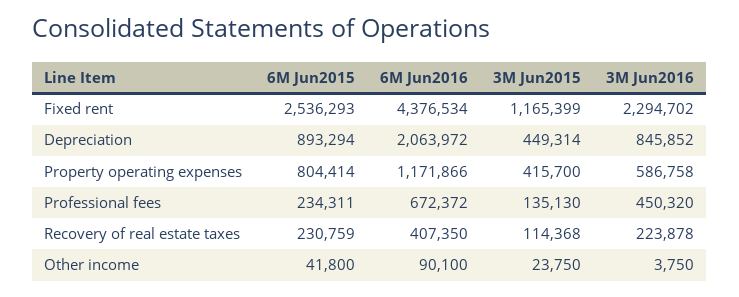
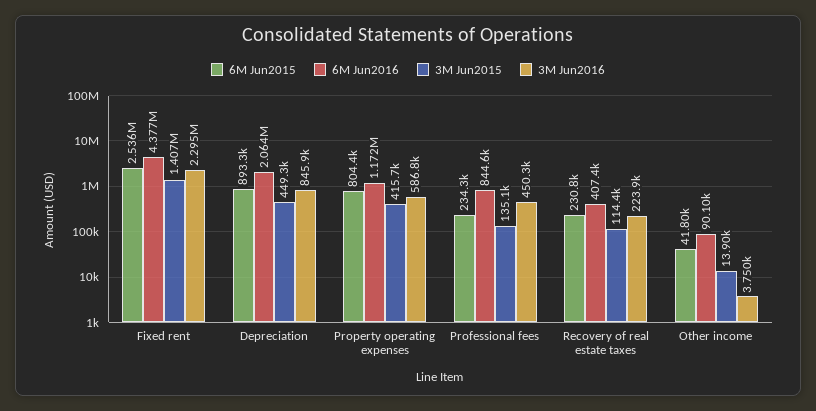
  {
    "6M Jun2015": {
      "Fixed rent": 2536293,
      "Depreciation": 893294,
      "Property operating expenses": 804414,
      "Professional fees": 234311,
      "Recovery of real estate taxes": 230759,
      "Other income": 41800
    },
    "6M Jun2016": {
      "Fixed rent": 4376534,
      "Depreciation": 2063972,
      "Property operating expenses": 1171866,
-     "Professional fees": 672372,
+     "Professional fees": 844600,
      "Recovery of real estate taxes": 407350,
      "Other income": 90100
    },
    "3M Jun2015": {
-     "Fixed rent": 1165399,
+     "Fixed rent": 1407000,
      "Depreciation": 449314,
      "Property operating expenses": 415700,
      "Professional fees": 135130,
      "Recovery of real estate taxes": 114368,
-     "Other income": 23750
+     "Other income": 13900
    },
    "3M Jun2016": {
      "Fixed rent": 2294702,
      "Depreciation": 845852,
      "Property operating expenses": 586758,
      "Professional fees": 450320,
      "Recovery of real estate taxes": 223878,
      "Other income": 3750
    }
  }

